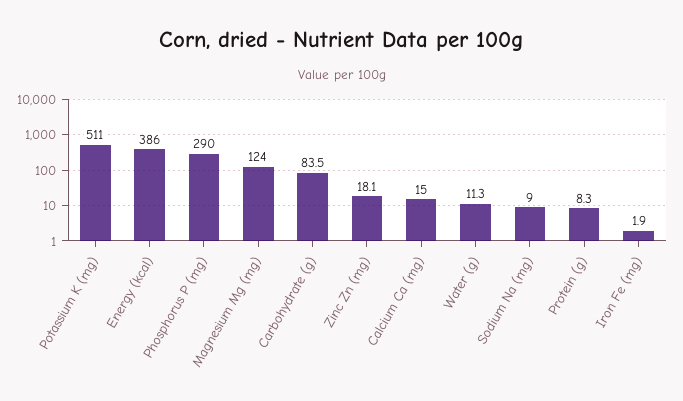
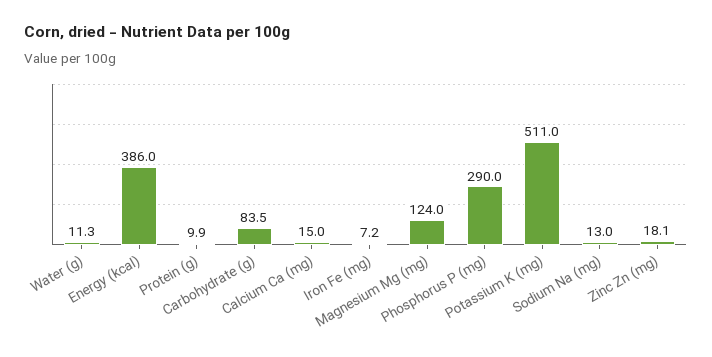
  {
    "Potassium K (mg)": 511,
    "Energy (kcal)": 386,
    "Phosphorus P (mg)": 290,
    "Magnesium Mg (mg)": 124,
    "Carbohydrate (g)": 83.5,
    "Zinc Zn (mg)": 18.1,
    "Calcium Ca (mg)": 15,
    "Water (g)": 11.3,
-   "Sodium Na (mg)": 9,
+   "Sodium Na (mg)": 13,
-   "Protein (g)": 8.3,
+   "Protein (g)": 9.9,
-   "Iron Fe (mg)": 1.9
+   "Iron Fe (mg)": 7.2
  }

